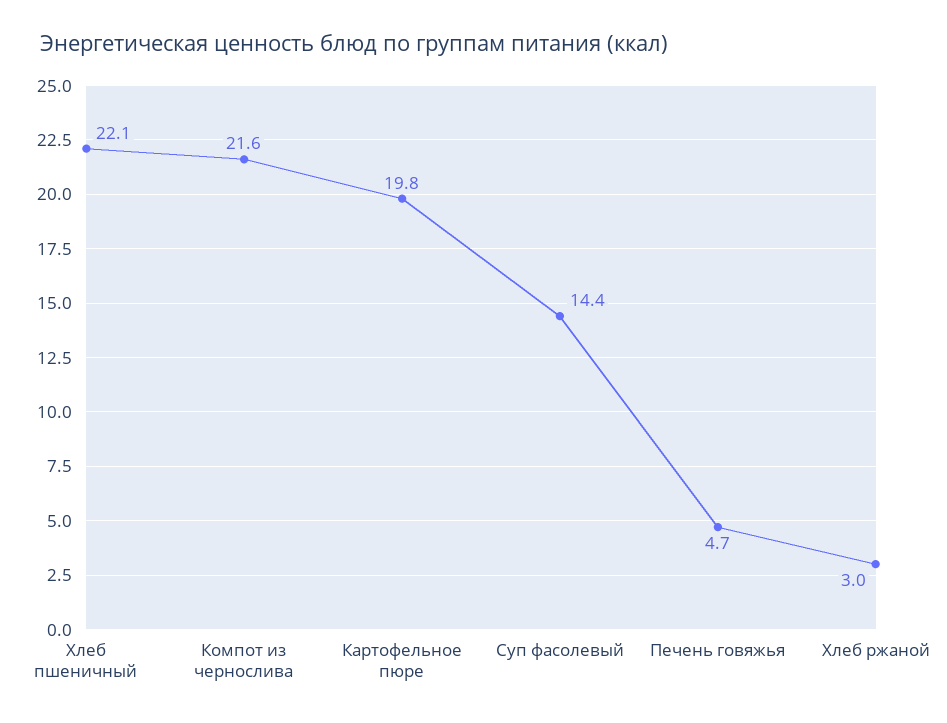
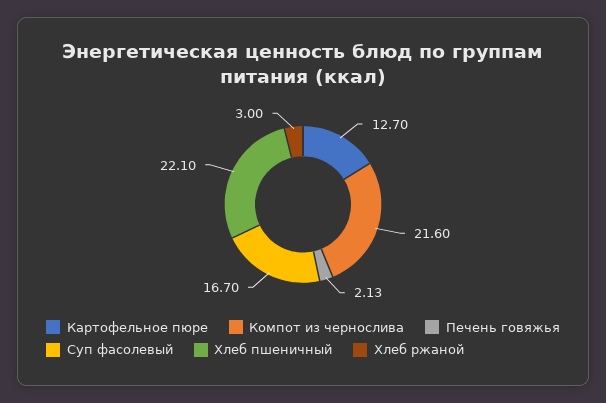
  {
    "Хлеб пшеничный": 22.1,
    "Компот из чернослива": 21.6,
-   "Картофельное пюре": 19.8,
+   "Картофельное пюре": 12.7,
-   "Суп фасолевый": 14.4,
+   "Суп фасолевый": 16.7,
-   "Печень говяжья": 4.7,
+   "Печень говяжья": 2.13,
    "Хлеб ржаной": 3
  }

